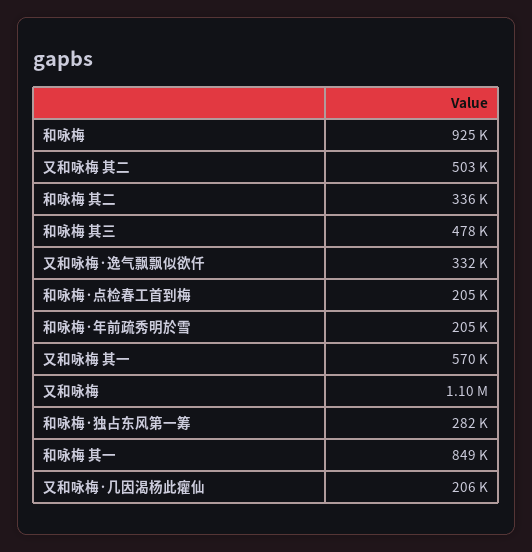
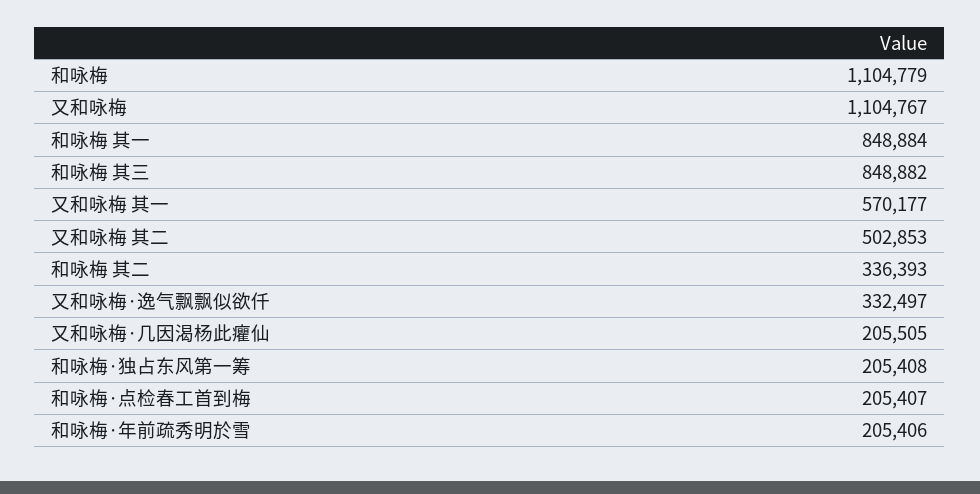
  {
-   "和咏梅": 925000,
+   "和咏梅": 1104779,
    "又和咏梅 其二": 502853,
    "和咏梅 其二": 336393,
-   "和咏梅 其三": 478000,
+   "和咏梅 其三": 848882,
    "又和咏梅·逸气飘飘似欲仟": 332497,
    "和咏梅·点检春工首到梅": 205407,
    "和咏梅·年前疏秀明於雪": 205406,
    "又和咏梅 其一": 570177,
    "又和咏梅": 1104767,
-   "和咏梅·独占东风第一筹": 282000,
+   "和咏梅·独占东风第一筹": 205408,
    "和咏梅 其一": 848884,
    "又和咏梅·几因渴杨此癯仙": 205505
  }

